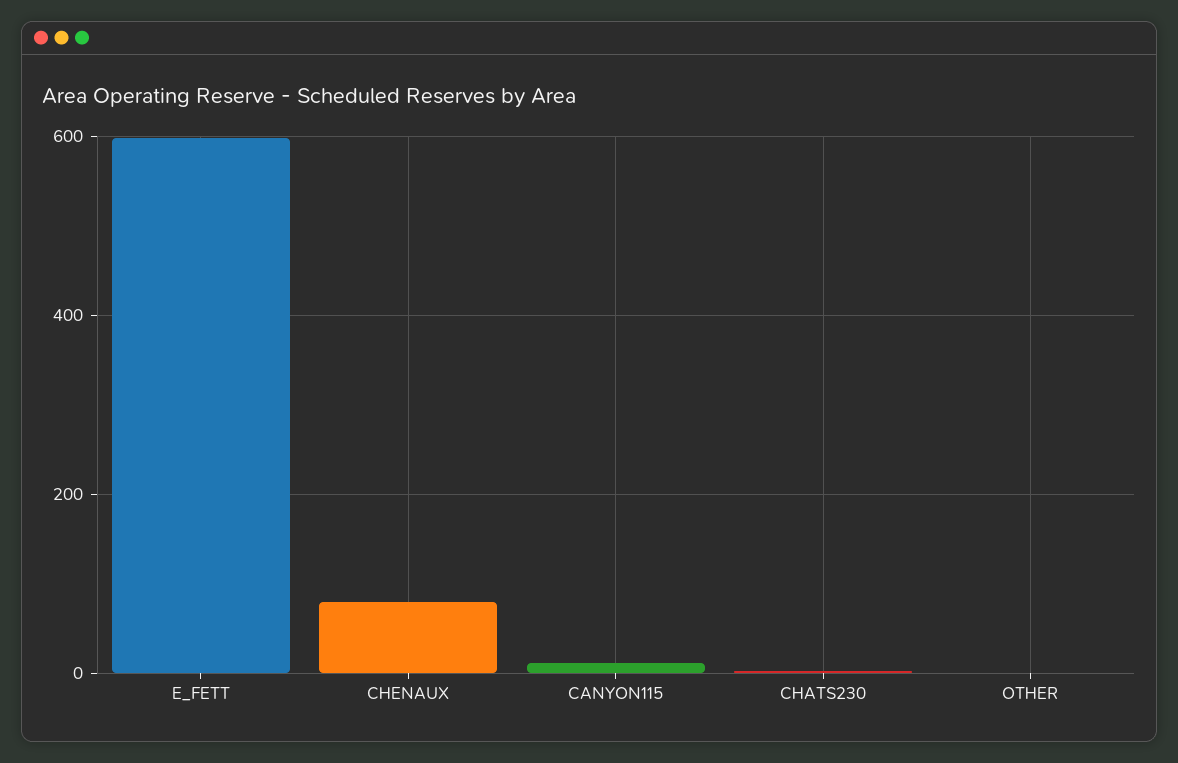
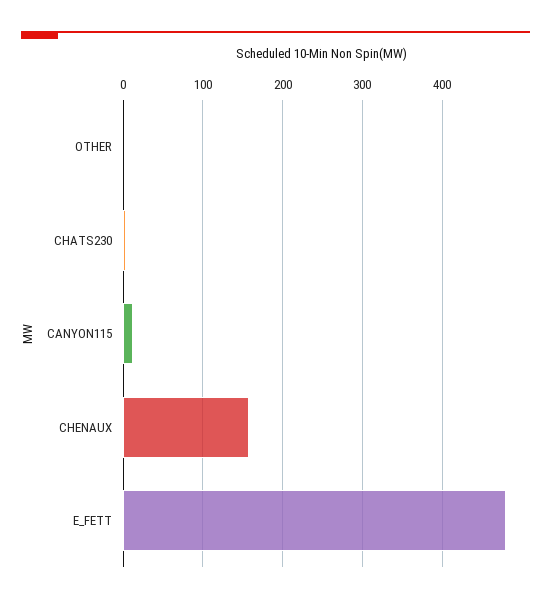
  {
-   "E_FETT": 600,
+   "E_FETT": 480,
-   "CHENAUX": 80,
+   "CHENAUX": 160,
    "CANYON115": 10,
    "CHATS230": 0,
    "OTHER": 0
  }

